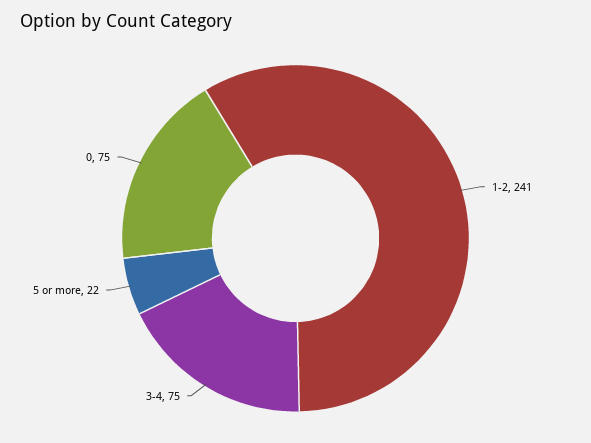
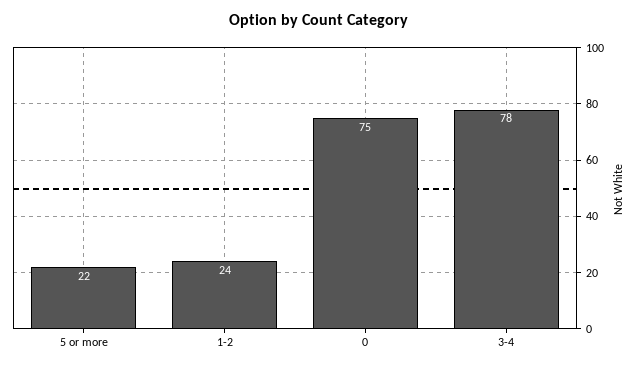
  {
-   "1-2": 241,
+   "1-2": 24,
-   "3-4": 75,
+   "3-4": 78,
    "5 or more": 22,
    "0": 75
  }

